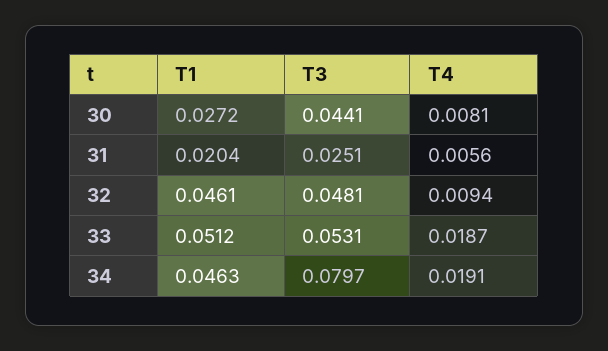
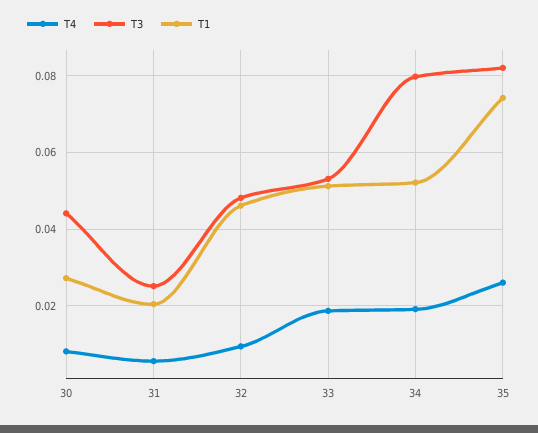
  {
    "T1": {
      "30": 0.0272,
      "31": 0.0204,
      "32": 0.0461,
      "33": 0.0512,
-     "34": 0.0463
+     "34": 0.052,
+     "35": 0.074
    },
    "T3": {
      "30": 0.0441,
      "31": 0.0251,
      "32": 0.0481,
      "33": 0.0531,
-     "34": 0.0797
+     "34": 0.0797,
+     "35": 0.082
    },
    "T4": {
      "30": 0.0081,
      "31": 0.0056,
      "32": 0.0094,
      "33": 0.0187,
-     "34": 0.0191
+     "34": 0.0191,
+     "35": 0.026
    }
  }

